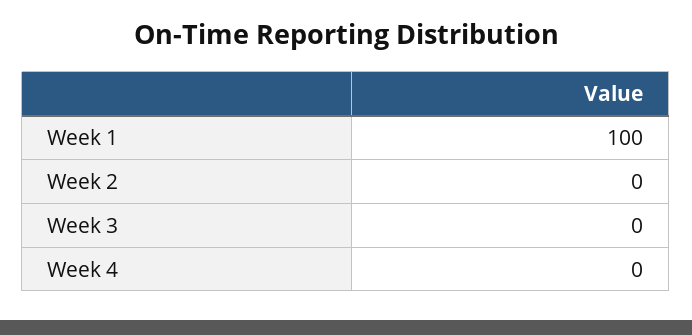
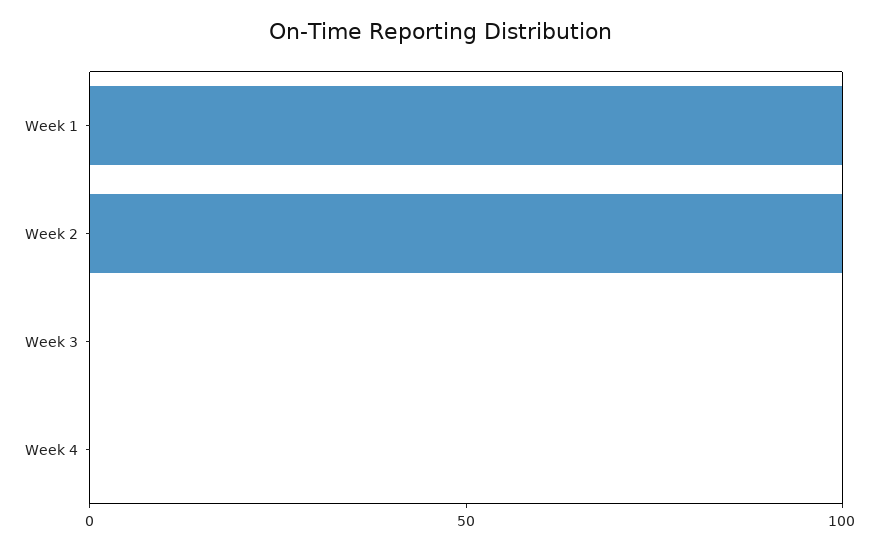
  {
    "Week 1": 100,
-   "Week 2": 0,
+   "Week 2": 100,
    "Week 3": 0,
    "Week 4": 0
  }

